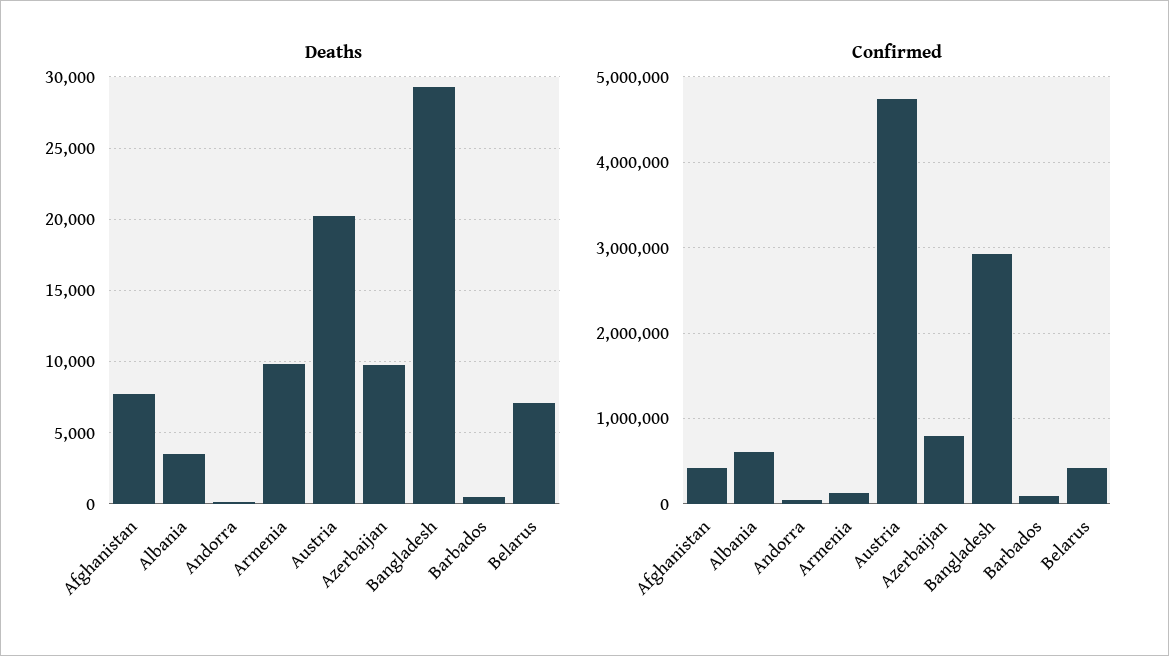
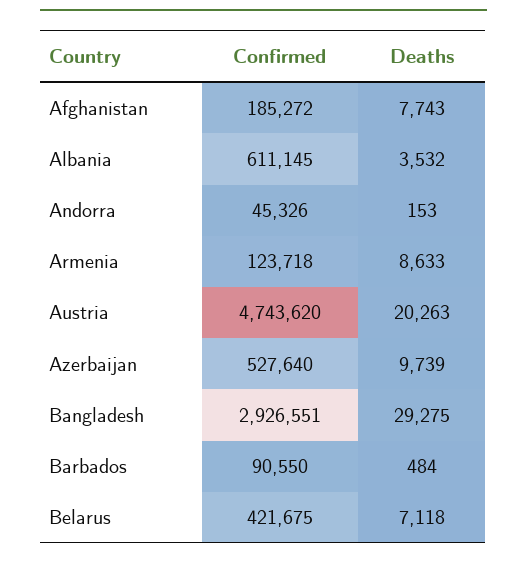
  {
    "Deaths": {
      "Afghanistan": 7743,
      "Albania": 3532,
      "Andorra": 153,
-     "Armenia": 10000,
+     "Armenia": 8633,
      "Austria": 20263,
      "Azerbaijan": 9739,
      "Bangladesh": 29275,
      "Barbados": 484,
      "Belarus": 7118
    },
    "Confirmed": {
-     "Afghanistan": 400000,
+     "Afghanistan": 185272,
      "Albania": 611145,
      "Andorra": 45326,
      "Armenia": 123718,
      "Austria": 4743620,
-     "Azerbaijan": 800000,
+     "Azerbaijan": 527640,
      "Bangladesh": 2926551,
      "Barbados": 90550,
      "Belarus": 421675
    }
  }

